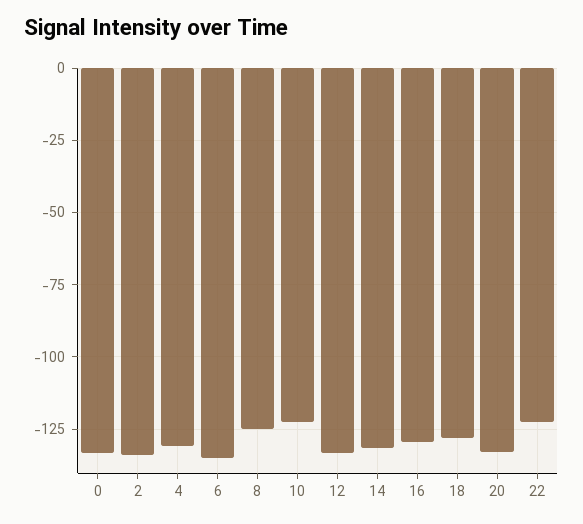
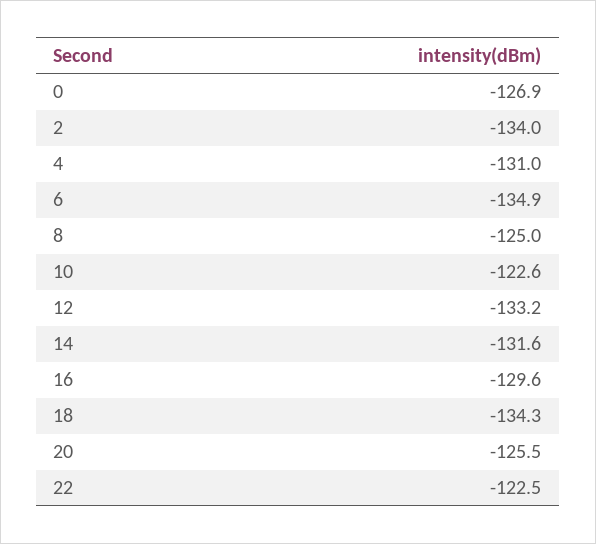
  {
-   "0": -132.5,
+   "0": -126.9,
    "2": -134,
    "4": -131,
    "6": -134.9,
    "8": -125,
    "10": -122.6,
    "12": -133.2,
    "14": -131.6,
    "16": -129.6,
-   "18": -127.5,
+   "18": -134.3,
-   "20": -132.5,
+   "20": -125.5,
    "22": -122.5
  }

